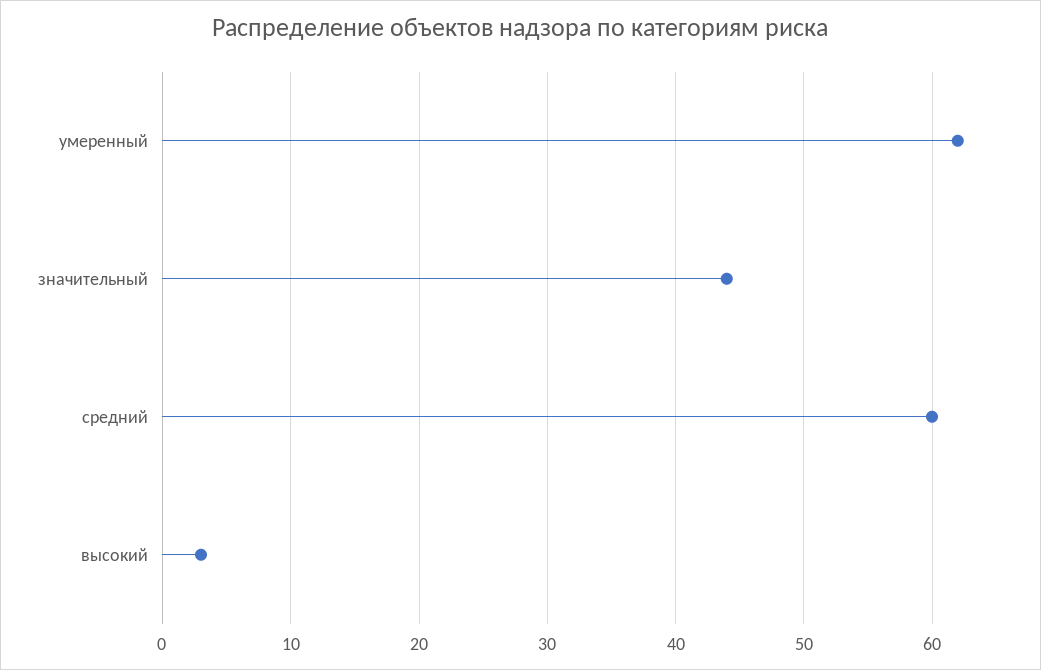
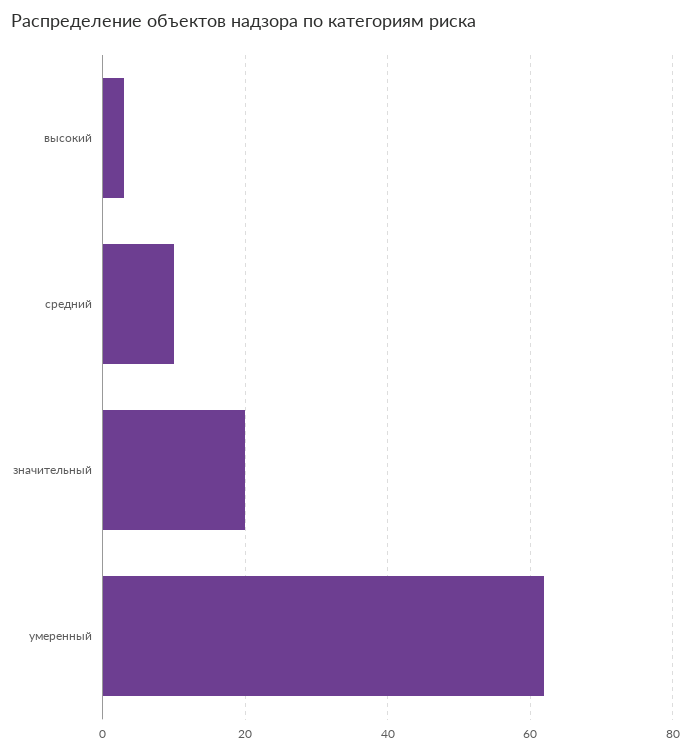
  {
    "умеренный": 62,
-   "значительный": 44,
+   "значительный": 20,
-   "средний": 60,
+   "средний": 10,
    "высокий": 3
  }

